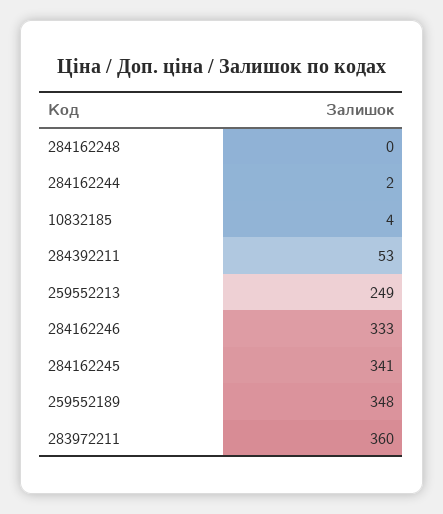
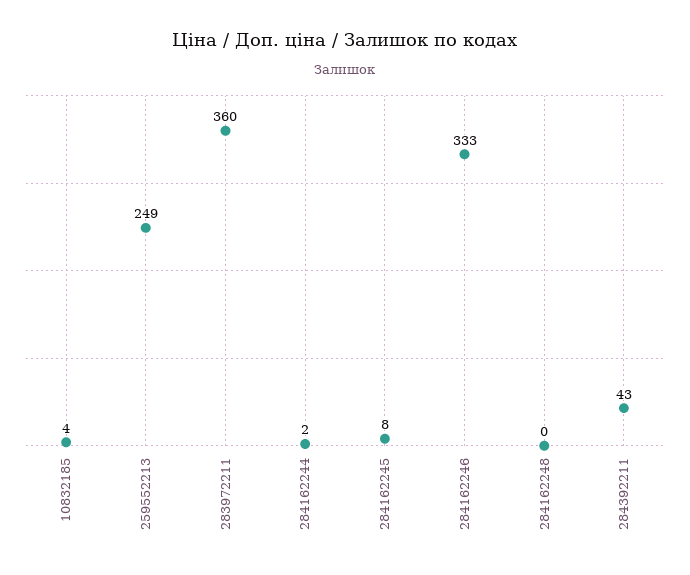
  {
    "284162248": 0,
    "284162244": 2,
    "10832185": 4,
-   "284392211": 53,
+   "284392211": 43,
    "259552213": 249,
    "284162246": 333,
-   "284162245": 341,
+   "284162245": 8,
-   "259552189": 348,
    "283972211": 360
  }

